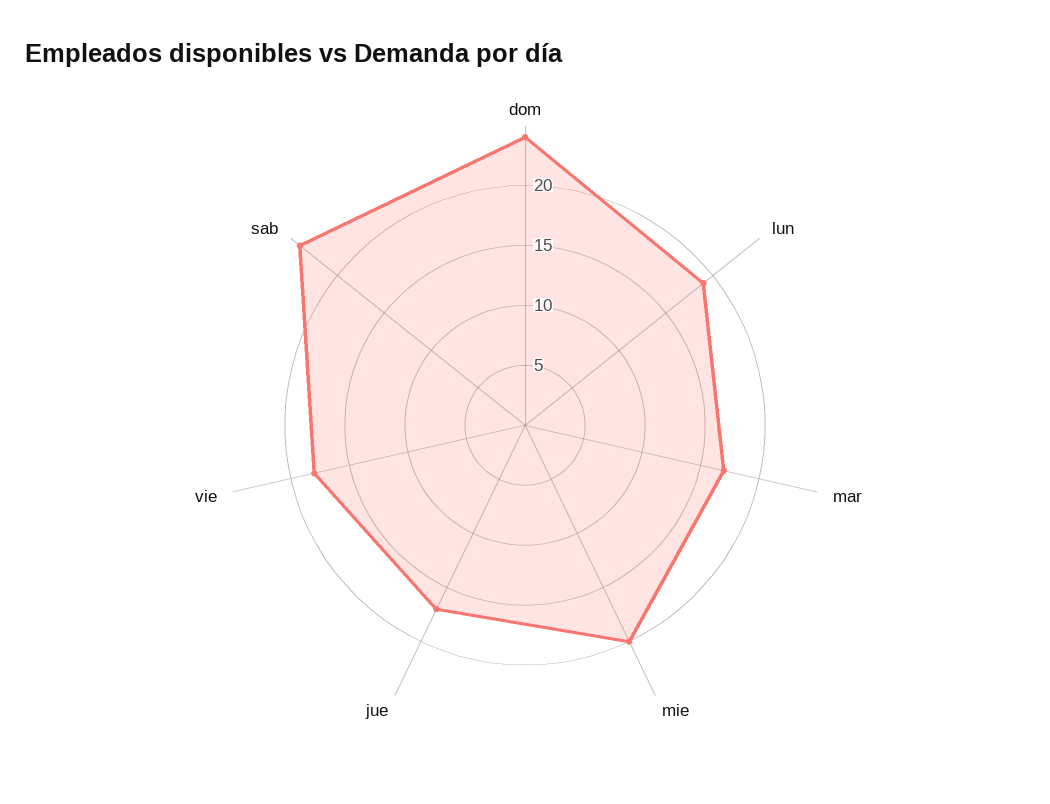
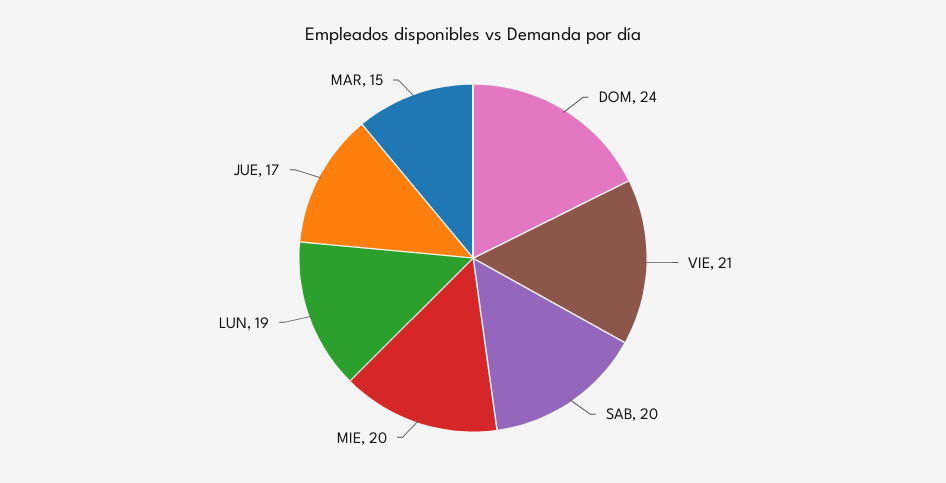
  {
    "dom": 24,
    "lun": 19,
-   "mar": 17,
+   "mar": 15,
    "mie": 20,
    "jue": 17,
-   "vie": 18,
+   "vie": 21,
-   "sab": 24
+   "sab": 20
  }

